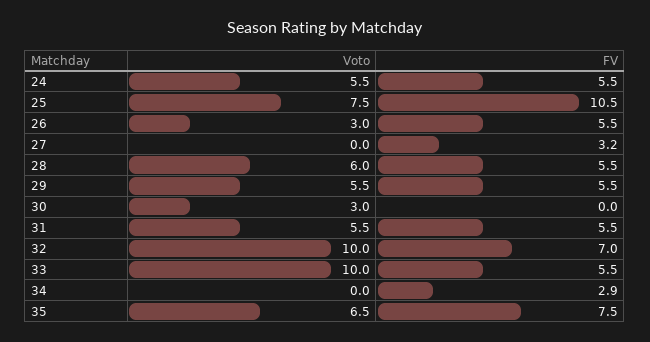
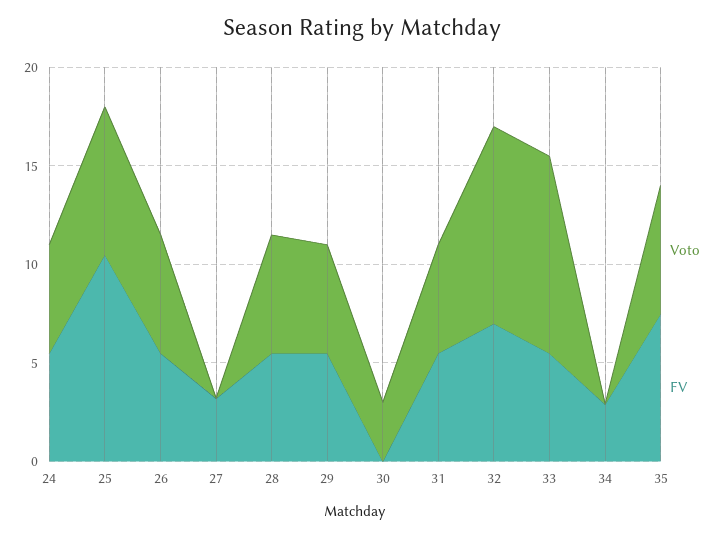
  {
    "Voto": {
      "24": 5.5,
      "25": 7.5,
-     "26": 3,
+     "26": 6,
      "27": 0,
      "28": 6,
      "29": 5.5,
      "30": 3,
      "31": 5.5,
      "32": 10,
      "33": 10,
      "34": 0,
      "35": 6.5
    },
    "FV": {
      "24": 5.5,
      "25": 10.5,
      "26": 5.5,
      "27": 3.2,
      "28": 5.5,
      "29": 5.5,
      "30": 0,
      "31": 5.5,
      "32": 7,
      "33": 5.5,
      "34": 2.9,
      "35": 7.5
    }
  }

